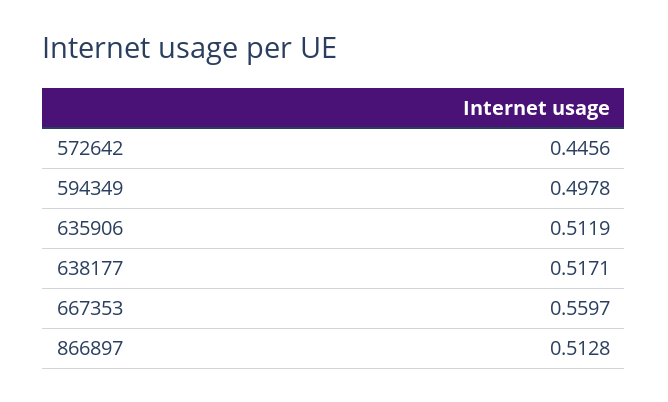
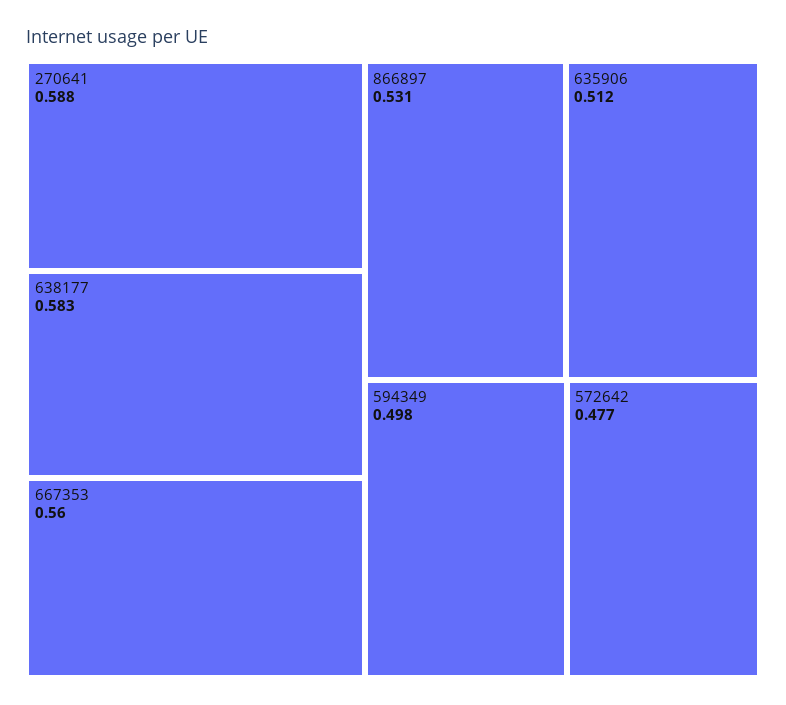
  {
-   "572642": 0.4456,
+   "572642": 0.477,
    "594349": 0.4978,
    "635906": 0.5119,
-   "638177": 0.5171,
+   "638177": 0.583,
    "667353": 0.5597,
-   "866897": 0.5128
+   "866897": 0.531,
+   "270641": 0.588
  }

